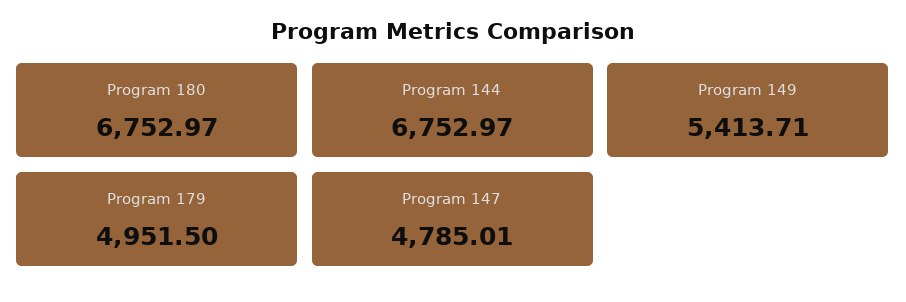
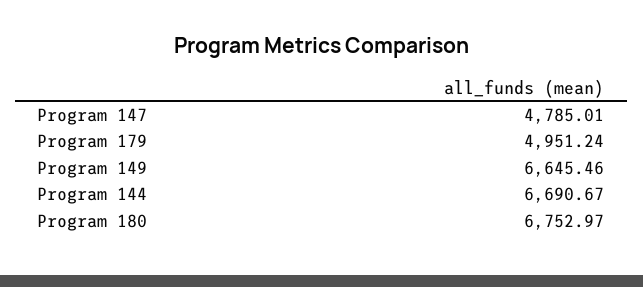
  {
    "Program 180": 6752.97,
-   "Program 144": 6752.97,
+   "Program 144": 6690.67,
-   "Program 149": 5413.71,
+   "Program 149": 6645.46,
-   "Program 179": 4951.5,
+   "Program 179": 4951.24,
    "Program 147": 4785.01
  }

